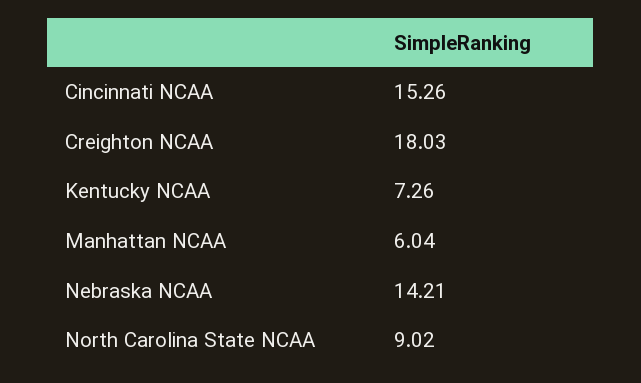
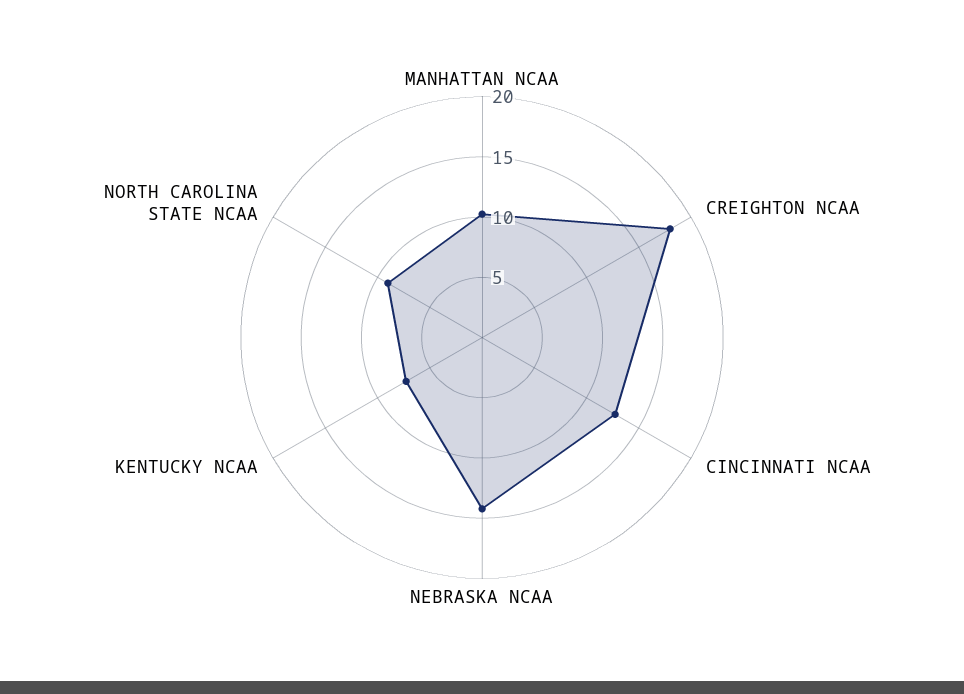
  {
-   "Cincinnati NCAA": 15.26,
+   "Cincinnati NCAA": 13,
    "Creighton NCAA": 18.03,
    "Kentucky NCAA": 7.26,
-   "Manhattan NCAA": 6.04,
+   "Manhattan NCAA": 10,
    "Nebraska NCAA": 14.21,
    "North Carolina State NCAA": 9.02
  }

